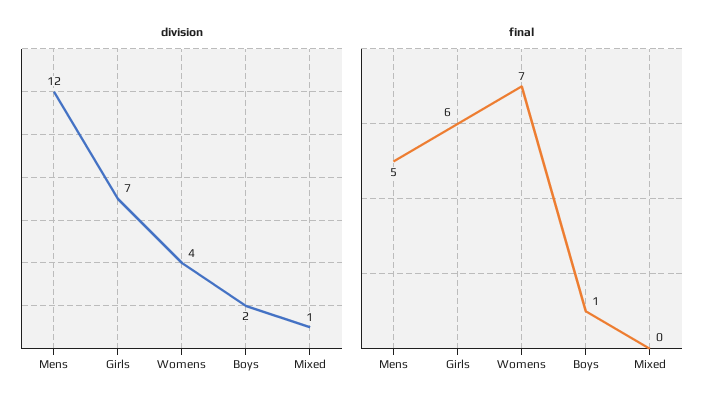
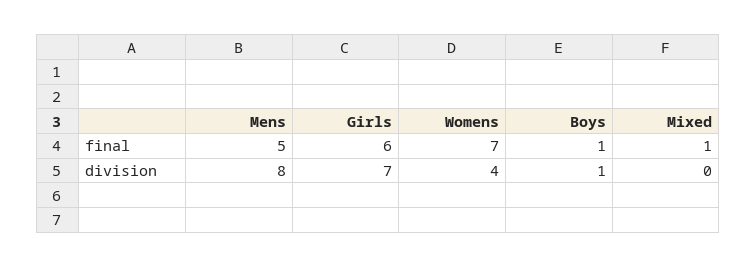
  {
    "division": {
-     "Mens": 12,
+     "Mens": 8,
      "Girls": 7,
      "Womens": 4,
-     "Boys": 2,
+     "Boys": 1,
-     "Mixed": 1
+     "Mixed": 0
    },
    "final": {
      "Mens": 5,
      "Girls": 6,
      "Womens": 7,
      "Boys": 1,
-     "Mixed": 0
+     "Mixed": 1
    }
  }

